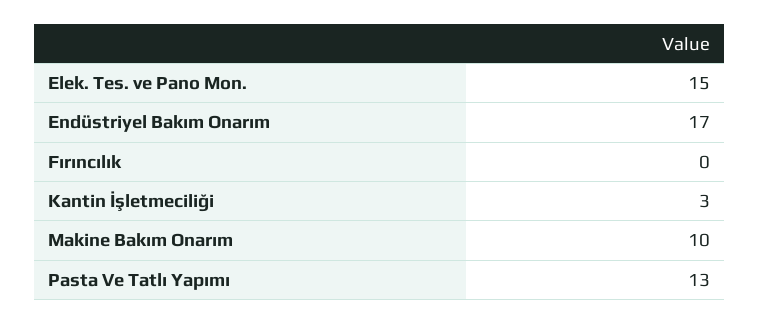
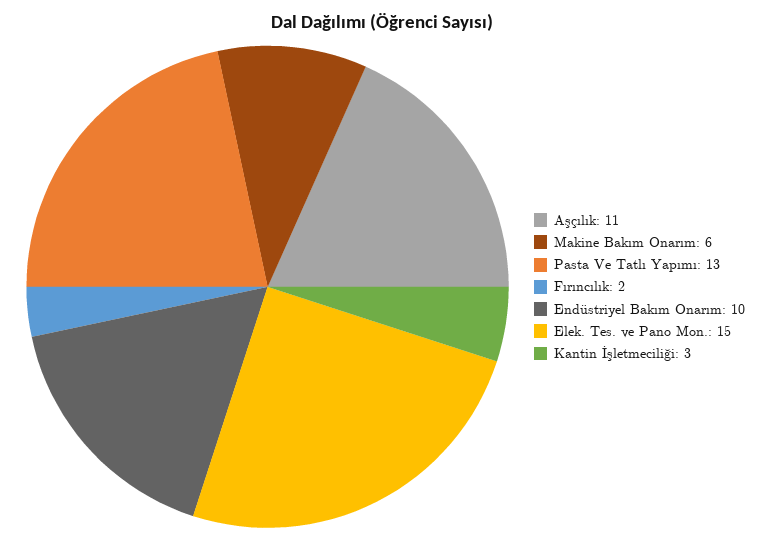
  {
    "Elek. Tes. ve Pano Mon.": 15,
-   "Endüstriyel Bakım Onarım": 17,
+   "Endüstriyel Bakım Onarım": 10,
-   "Fırıncılık": 0,
+   "Fırıncılık": 2,
    "Kantin İşletmeciliği": 3,
-   "Makine Bakım Onarım": 10,
+   "Makine Bakım Onarım": 6,
-   "Pasta Ve Tatlı Yapımı": 13
+   "Pasta Ve Tatlı Yapımı": 13,
+   "Aşçılık": 11
  }

